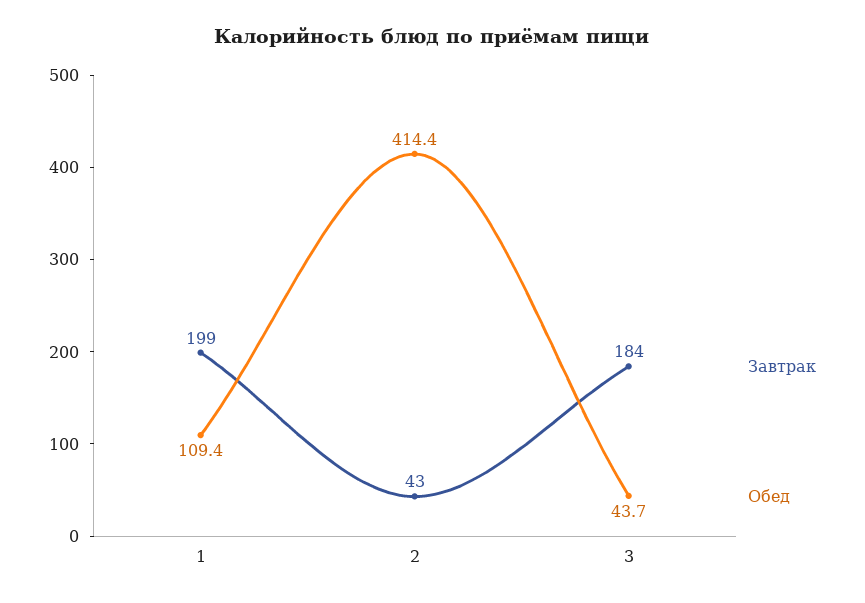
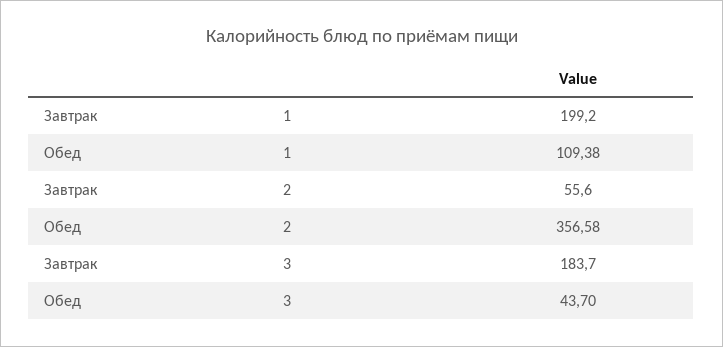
  {
    "Завтрак": {
      "1": 199.2,
-     "2": 43,
+     "2": 55.6,
      "3": 183.7
    },
    "Обед": {
      "1": 109.38,
-     "2": 414.4,
+     "2": 356.58,
      "3": 43.7
    }
  }

